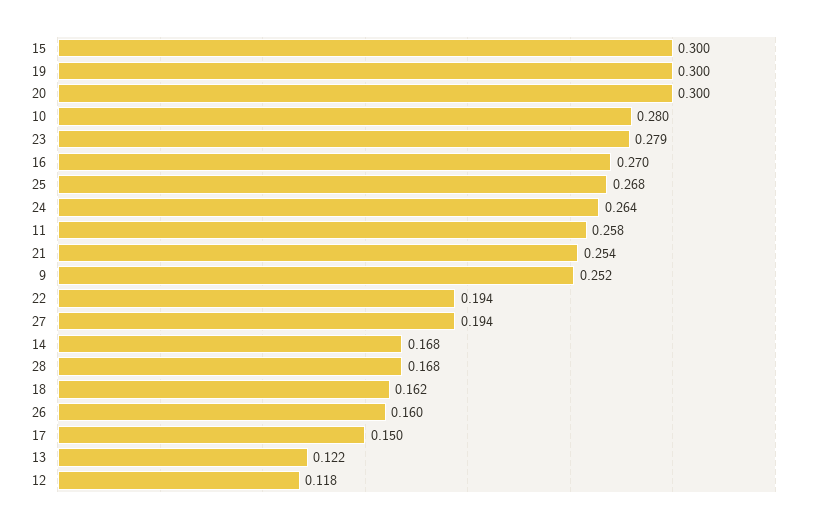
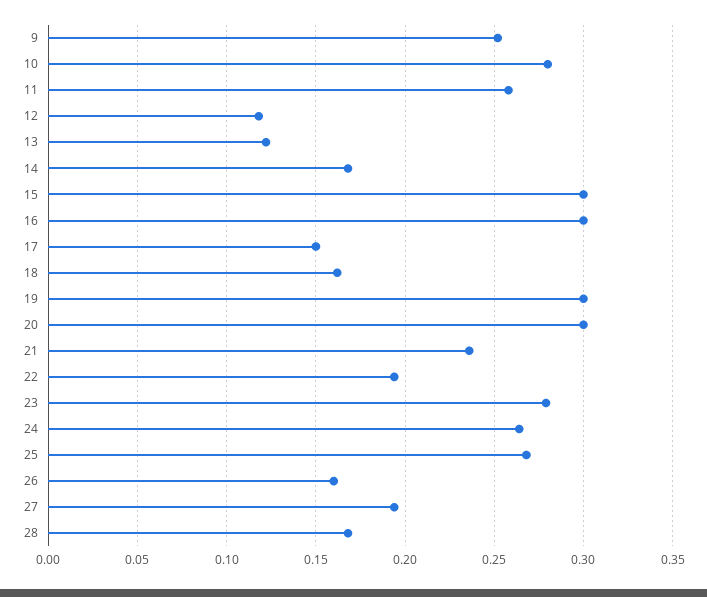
  {
    "15": 0.3,
    "19": 0.3,
    "20": 0.3,
    "10": 0.28,
    "23": 0.279,
-   "16": 0.27,
+   "16": 0.3,
    "25": 0.268,
    "24": 0.264,
    "11": 0.258,
-   "21": 0.254,
+   "21": 0.235,
    "9": 0.252,
    "22": 0.194,
    "27": 0.194,
    "14": 0.168,
    "28": 0.168,
    "18": 0.162,
    "26": 0.16,
    "17": 0.15,
    "13": 0.122,
    "12": 0.118
  }

